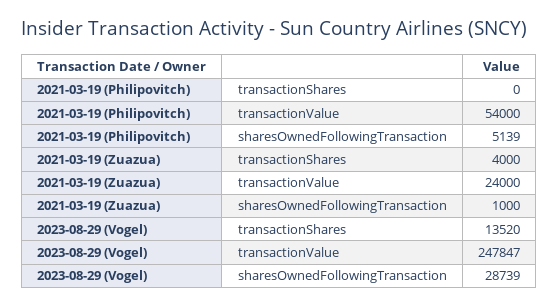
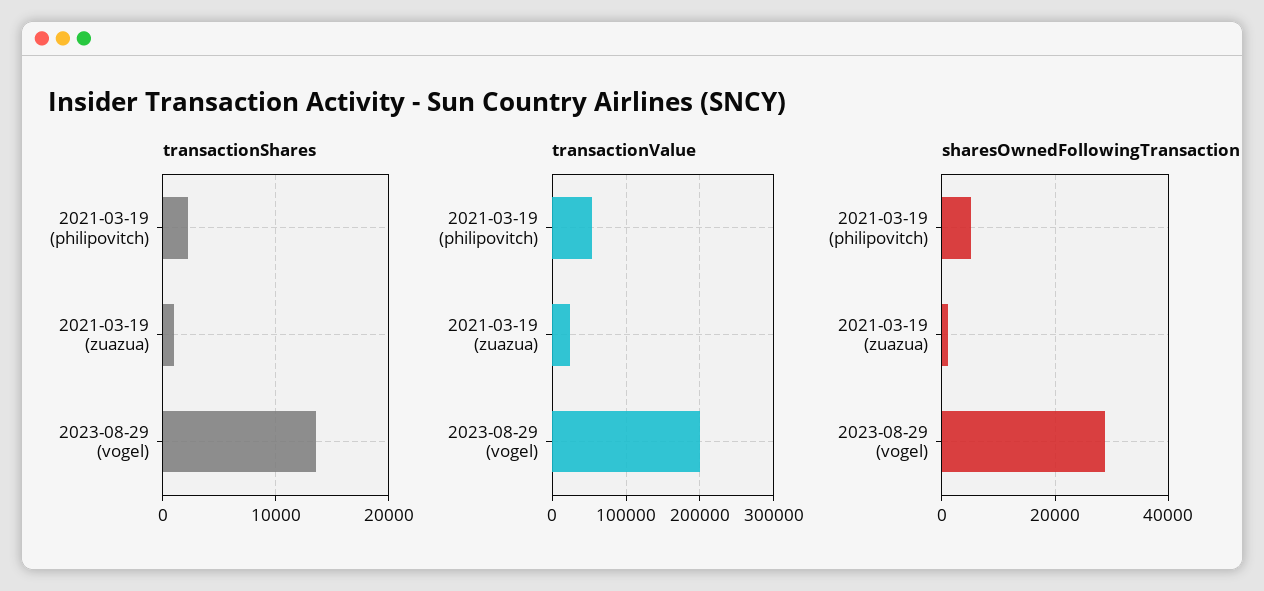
  {
    "transactionShares": {
-     "2021-03-19 (Philipovitch)": 0,
+     "2021-03-19 (Philipovitch)": 2000,
-     "2021-03-19 (Zuazua)": 4000,
+     "2021-03-19 (Zuazua)": 1000,
      "2023-08-29 (Vogel)": 13520
    },
    "transactionValue": {
      "2021-03-19 (Philipovitch)": 54000,
      "2021-03-19 (Zuazua)": 24000,
-     "2023-08-29 (Vogel)": 247847
+     "2023-08-29 (Vogel)": 200000
    },
    "sharesOwnedFollowingTransaction": {
      "2021-03-19 (Philipovitch)": 5139,
      "2021-03-19 (Zuazua)": 1000,
      "2023-08-29 (Vogel)": 28739
    }
  }

